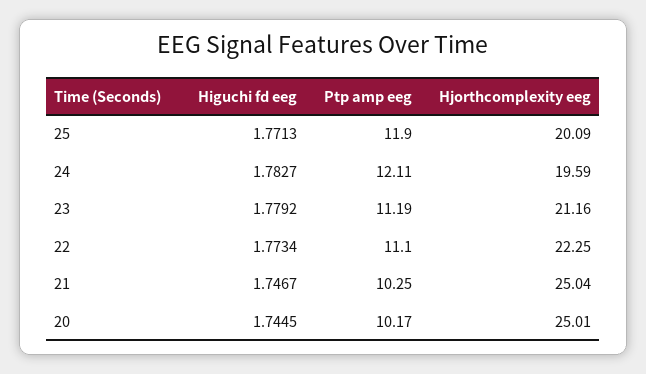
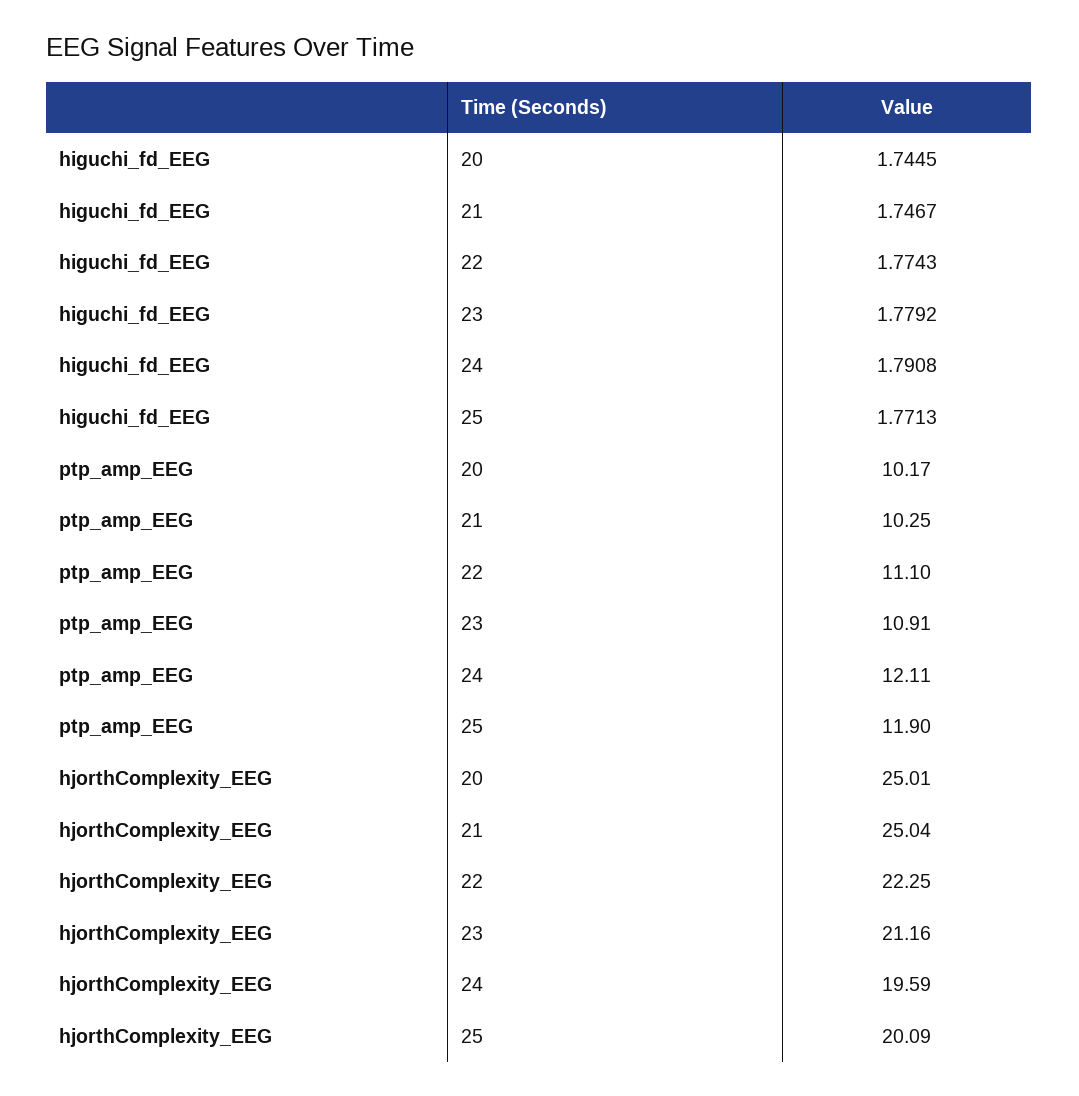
  {
    "Higuchi fd eeg": {
      "25": 1.7713,
-     "24": 1.7827,
+     "24": 1.7908,
      "23": 1.7792,
-     "22": 1.7734,
+     "22": 1.7743,
      "21": 1.7467,
      "20": 1.7445
    },
    "Ptp amp eeg": {
      "25": 11.9,
      "24": 12.11,
-     "23": 11.19,
+     "23": 10.91,
      "22": 11.1,
      "21": 10.25,
      "20": 10.17
    },
    "Hjorthcomplexity eeg": {
      "25": 20.09,
      "24": 19.59,
      "23": 21.16,
      "22": 22.25,
      "21": 25.04,
      "20": 25.01
    }
  }

